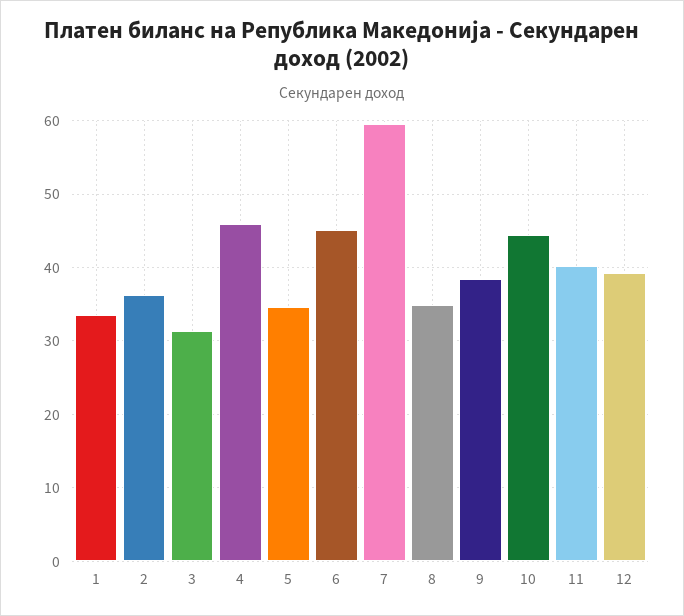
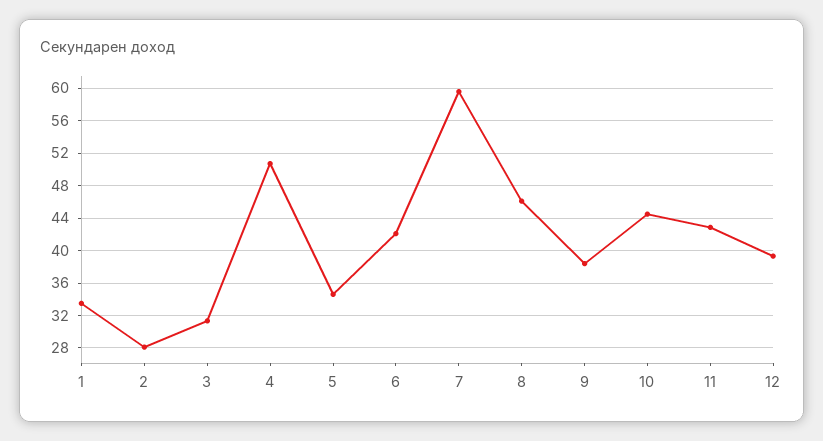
  {
    "1": 33,
-   "2": 36,
+   "2": 28,
    "3": 31,
-   "4": 46,
+   "4": 51,
    "5": 35,
-   "6": 45,
+   "6": 42,
    "7": 60,
-   "8": 35,
+   "8": 46,
    "9": 38,
    "10": 44,
-   "11": 40,
+   "11": 43,
    "12": 39
  }

